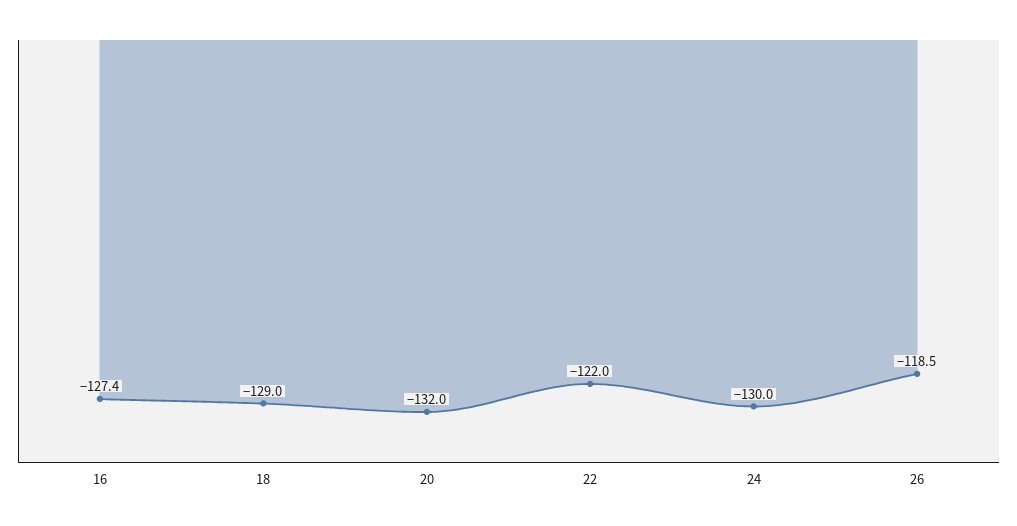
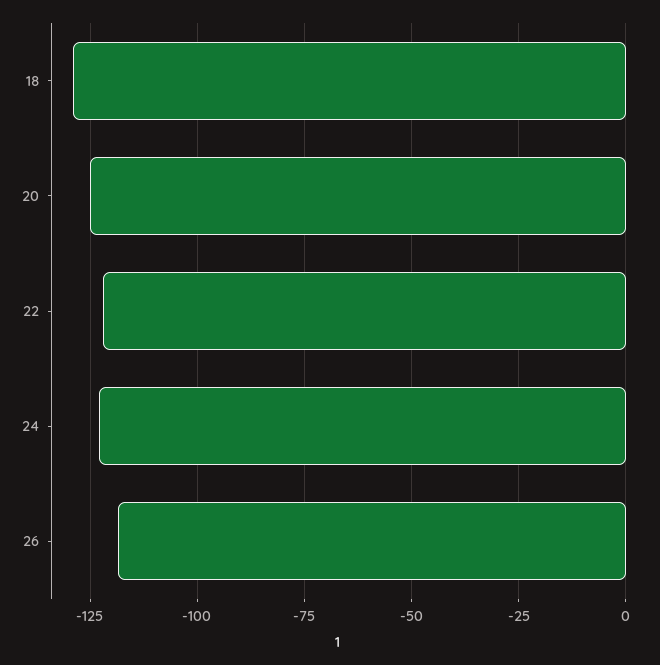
  {
-   "16": -127.4,
    "18": -129,
-   "20": -132,
+   "20": -125,
    "22": -122,
-   "24": -130,
+   "24": -122.5,
    "26": -118.5
  }

